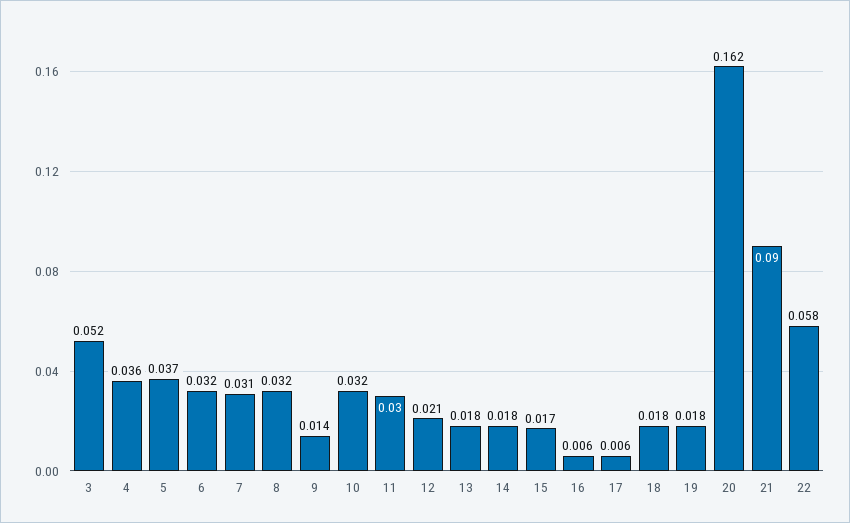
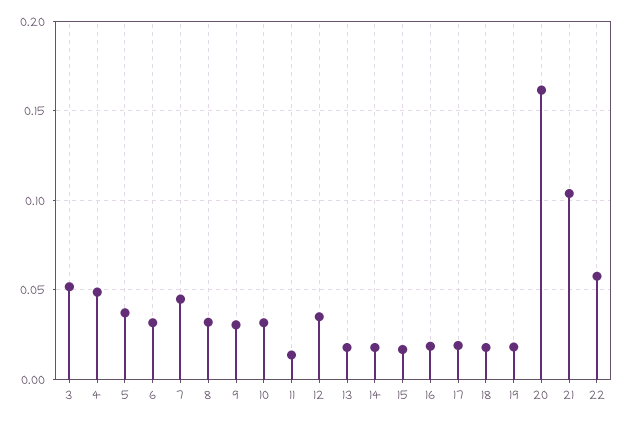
  {
    "3": 0.052,
-   "4": 0.036,
+   "4": 0.05,
    "5": 0.037,
    "6": 0.032,
-   "7": 0.031,
+   "7": 0.045,
    "8": 0.032,
-   "9": 0.014,
+   "9": 0.03,
    "10": 0.032,
-   "11": 0.03,
+   "11": 0.015,
-   "12": 0.021,
+   "12": 0.035,
    "13": 0.018,
    "14": 0.018,
    "15": 0.017,
-   "16": 0.006,
+   "16": 0.02,
-   "17": 0.006,
+   "17": 0.02,
    "18": 0.018,
    "19": 0.018,
    "20": 0.162,
-   "21": 0.09,
+   "21": 0.105,
    "22": 0.058
  }

